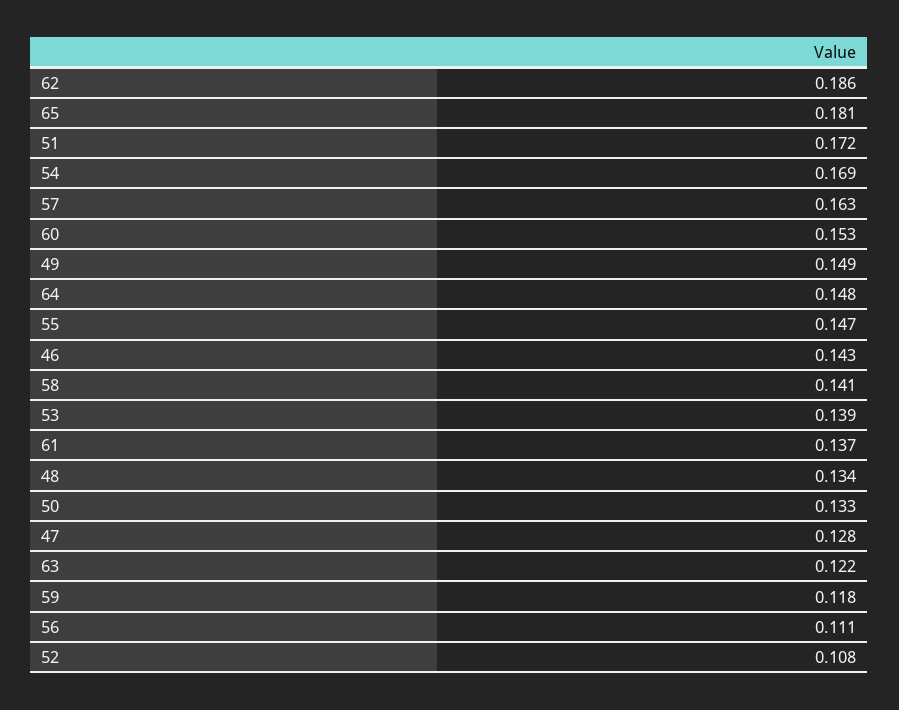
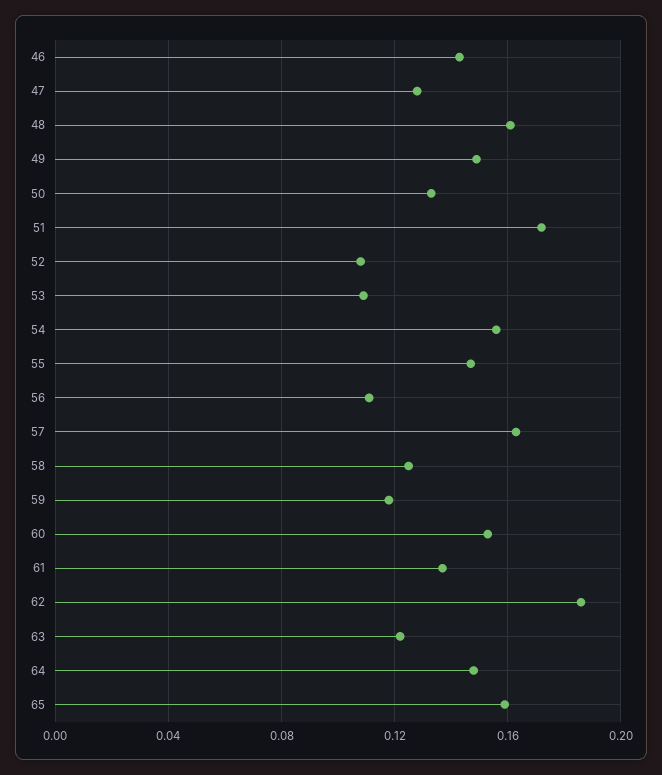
  {
    "62": 0.186,
-   "65": 0.181,
+   "65": 0.16,
    "51": 0.172,
-   "54": 0.169,
+   "54": 0.155,
    "57": 0.163,
    "60": 0.153,
    "49": 0.149,
    "64": 0.148,
    "55": 0.147,
    "46": 0.143,
-   "58": 0.141,
+   "58": 0.125,
-   "53": 0.139,
+   "53": 0.11,
    "61": 0.137,
-   "48": 0.134,
+   "48": 0.16,
    "50": 0.133,
    "47": 0.128,
    "63": 0.122,
    "59": 0.118,
    "56": 0.111,
    "52": 0.108
  }

